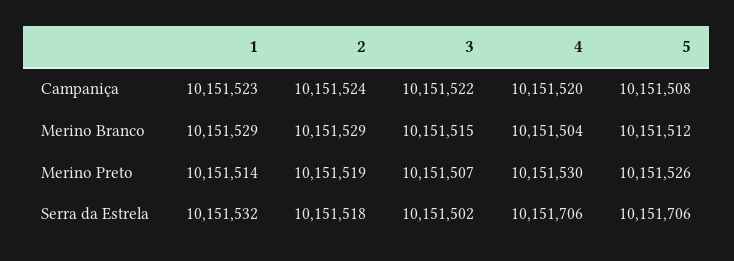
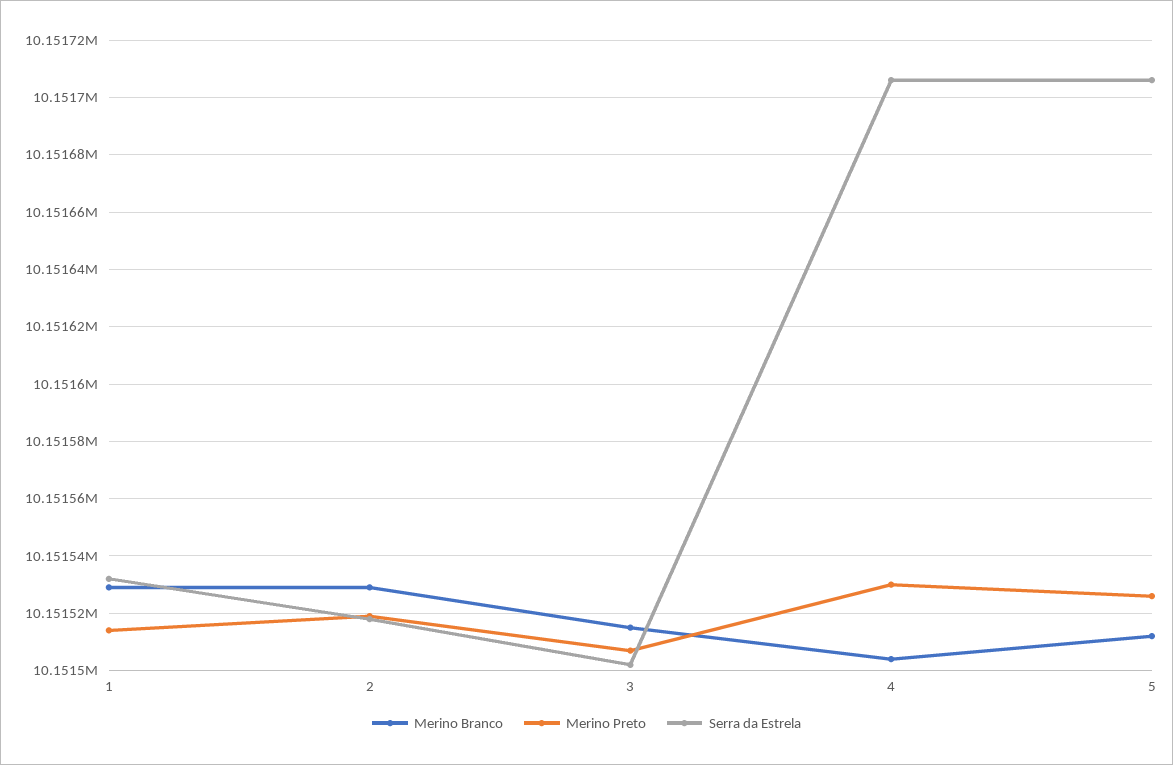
  {
-   "Campaniça": {
-     "1": 10151523,
-     "2": 10151524,
-     "3": 10151522,
-     "4": 10151520,
-     "5": 10151508
-   },
    "Merino Branco": {
      "1": 10151529,
      "2": 10151529,
      "3": 10151515,
      "4": 10151504,
      "5": 10151512
    },
    "Merino Preto": {
      "1": 10151514,
      "2": 10151519,
      "3": 10151507,
      "4": 10151530,
      "5": 10151526
    },
    "Serra da Estrela": {
      "1": 10151532,
      "2": 10151518,
      "3": 10151502,
      "4": 10151706,
      "5": 10151706
    }
  }

